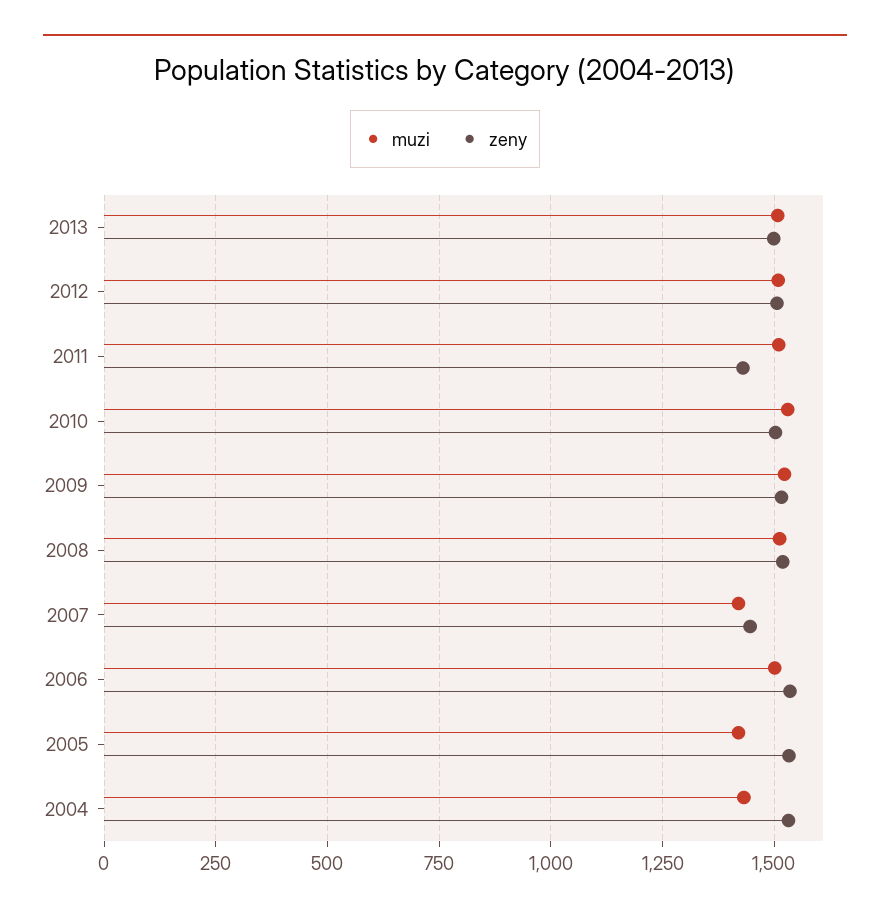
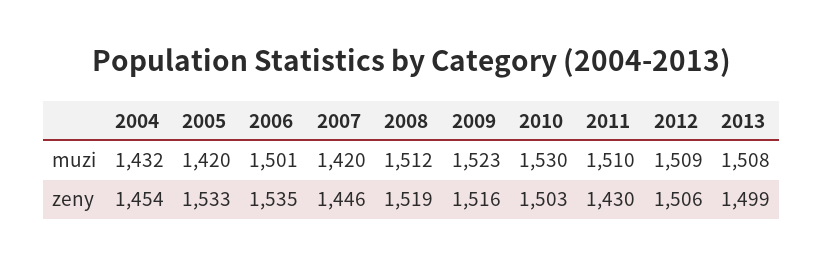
  {
    "muzi": {
      "2013": 1508,
      "2012": 1509,
      "2011": 1510,
      "2010": 1530,
      "2009": 1523,
      "2008": 1512,
      "2007": 1420,
      "2006": 1501,
      "2005": 1420,
      "2004": 1432
    },
    "zeny": {
      "2013": 1499,
      "2012": 1506,
      "2011": 1430,
      "2010": 1503,
      "2009": 1516,
      "2008": 1519,
      "2007": 1446,
      "2006": 1535,
      "2005": 1533,
-     "2004": 1525
+     "2004": 1454
    }
  }

